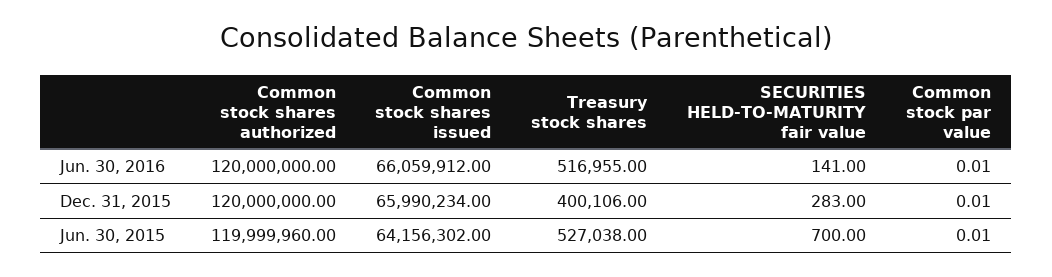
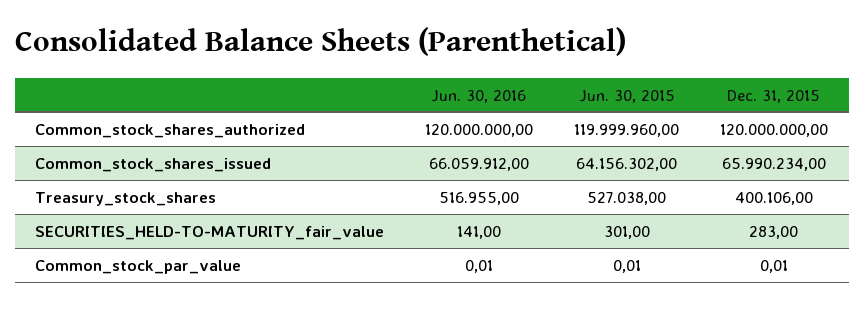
  {
    "Common stock shares authorized": {
      "Jun. 30, 2016": 120000000,
      "Dec. 31, 2015": 120000000,
      "Jun. 30, 2015": 119999960
    },
    "Common stock shares issued": {
      "Jun. 30, 2016": 66059912,
      "Dec. 31, 2015": 65990234,
      "Jun. 30, 2015": 64156302
    },
    "Treasury stock shares": {
      "Jun. 30, 2016": 516955,
      "Dec. 31, 2015": 400106,
      "Jun. 30, 2015": 527038
    },
    "SECURITIES HELD-TO-MATURITY fair value": {
      "Jun. 30, 2016": 141,
      "Dec. 31, 2015": 283,
-     "Jun. 30, 2015": 700
+     "Jun. 30, 2015": 301
    },
    "Common stock par value": {
      "Jun. 30, 2016": 0.01,
      "Dec. 31, 2015": 0.01,
      "Jun. 30, 2015": 0.01
    }
  }

